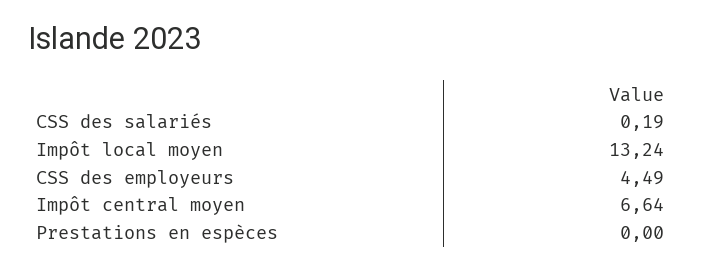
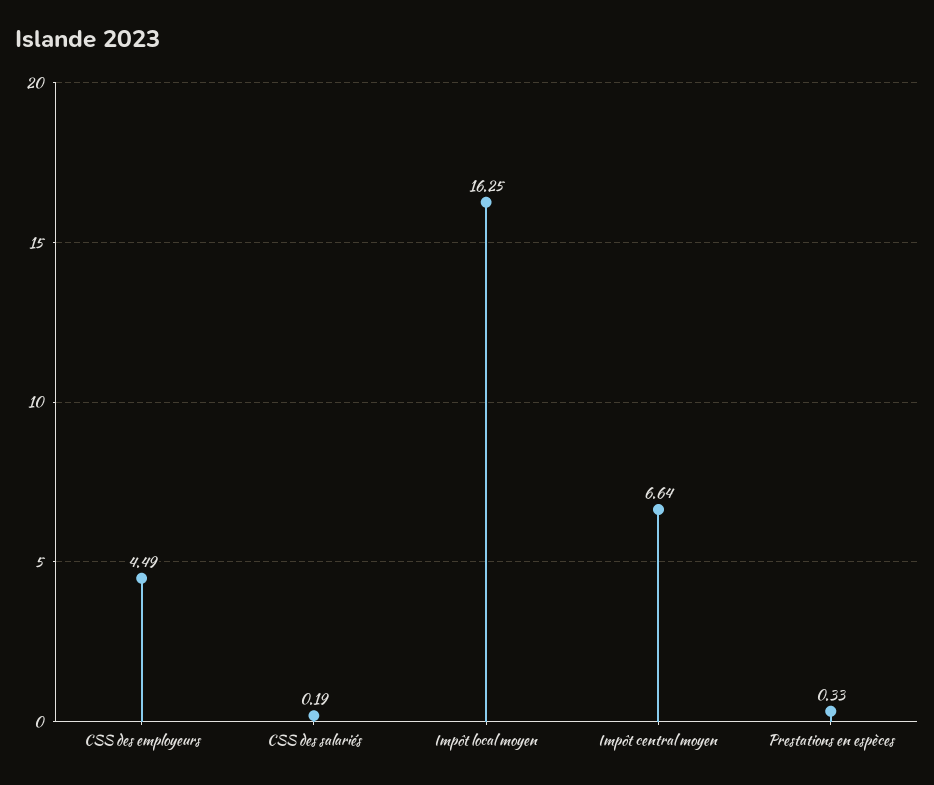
  {
    "CSS des salariés": 0.19,
-   "Impôt local moyen": 13.24,
+   "Impôt local moyen": 16.25,
    "CSS des employeurs": 4.49,
    "Impôt central moyen": 6.64,
-   "Prestations en espèces": 0
+   "Prestations en espèces": 0.33
  }

